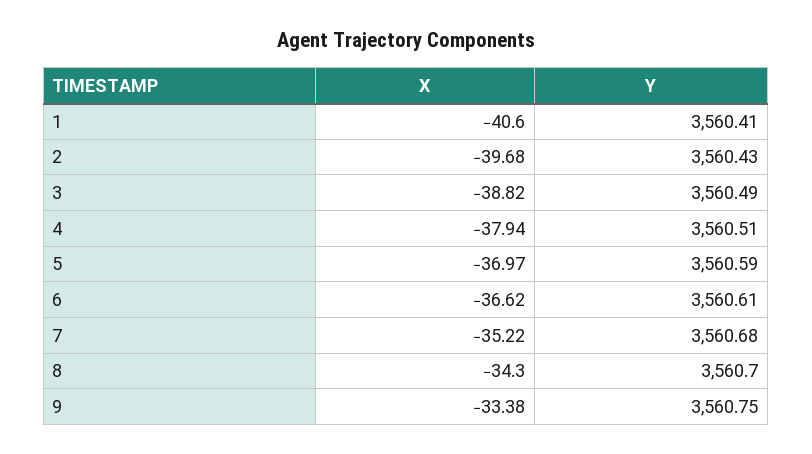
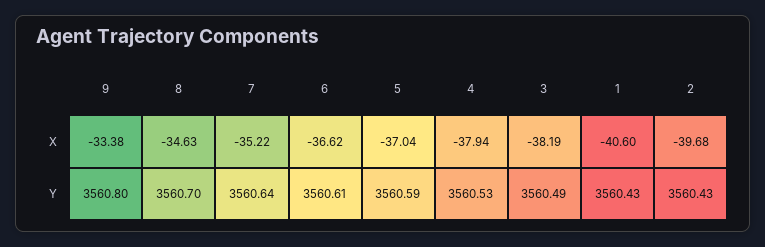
  {
    "X": {
      "1": -40.6,
      "2": -39.68,
-     "3": -38.82,
+     "3": -38.19,
      "4": -37.94,
-     "5": -36.97,
+     "5": -37.04,
      "6": -36.62,
      "7": -35.22,
-     "8": -34.3,
+     "8": -34.63,
      "9": -33.38
    },
    "Y": {
-     "1": 3560.41,
+     "1": 3560.43,
      "2": 3560.43,
      "3": 3560.49,
-     "4": 3560.51,
+     "4": 3560.53,
      "5": 3560.59,
      "6": 3560.61,
-     "7": 3560.68,
+     "7": 3560.64,
      "8": 3560.7,
-     "9": 3560.75
+     "9": 3560.8
    }
  }

